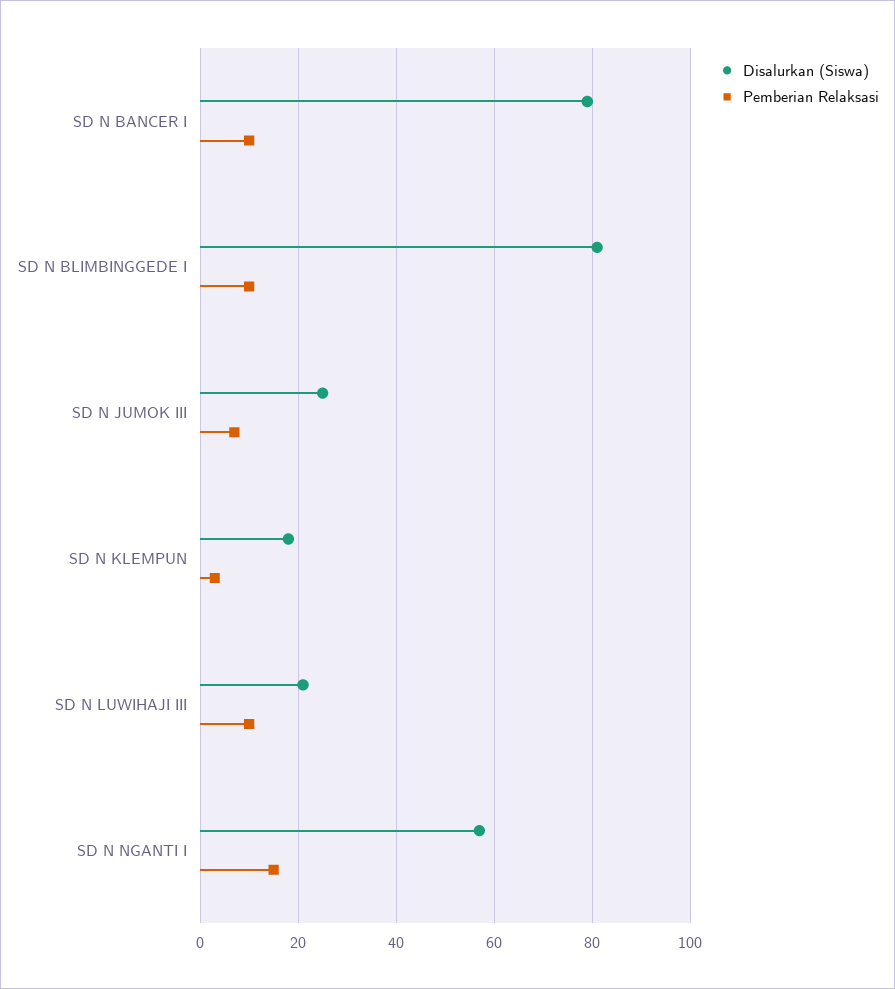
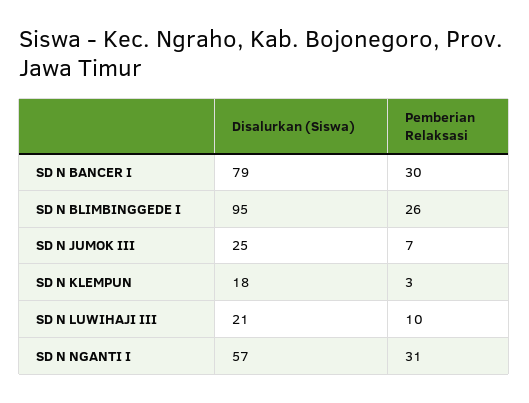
  {
    "Disalurkan (Siswa)": {
      "SD N BANCER I": 79,
-     "SD N BLIMBINGGEDE I": 80,
+     "SD N BLIMBINGGEDE I": 95,
      "SD N JUMOK III": 25,
      "SD N KLEMPUN": 18,
      "SD N LUWIHAJI III": 21,
      "SD N NGANTI I": 57
    },
    "Pemberian Relaksasi": {
-     "SD N BANCER I": 10,
+     "SD N BANCER I": 30,
-     "SD N BLIMBINGGEDE I": 10,
+     "SD N BLIMBINGGEDE I": 26,
      "SD N JUMOK III": 7,
      "SD N KLEMPUN": 3,
      "SD N LUWIHAJI III": 10,
-     "SD N NGANTI I": 15
+     "SD N NGANTI I": 31
    }
  }

